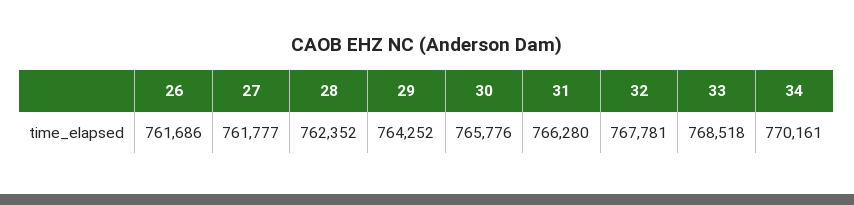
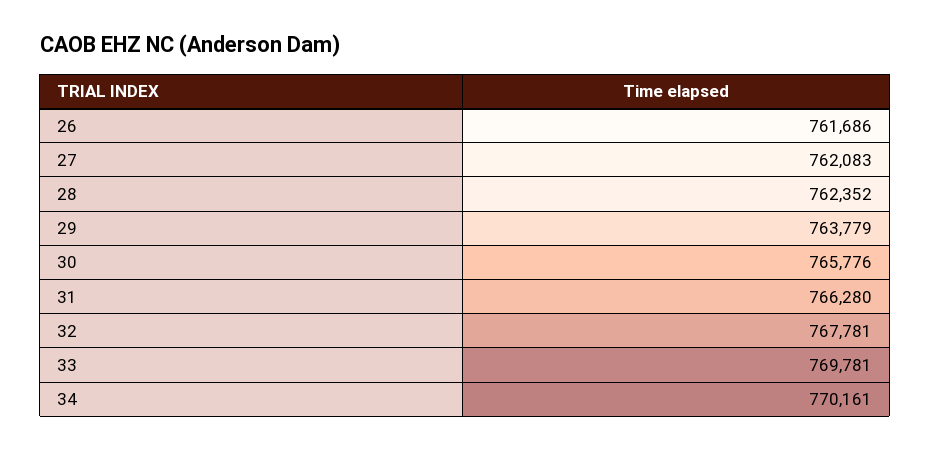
  {
    "26": 761686,
-   "27": 761777,
+   "27": 762083,
    "28": 762352,
-   "29": 764252,
+   "29": 763779,
    "30": 765776,
    "31": 766280,
    "32": 767781,
-   "33": 768518,
+   "33": 769781,
    "34": 770161
  }

